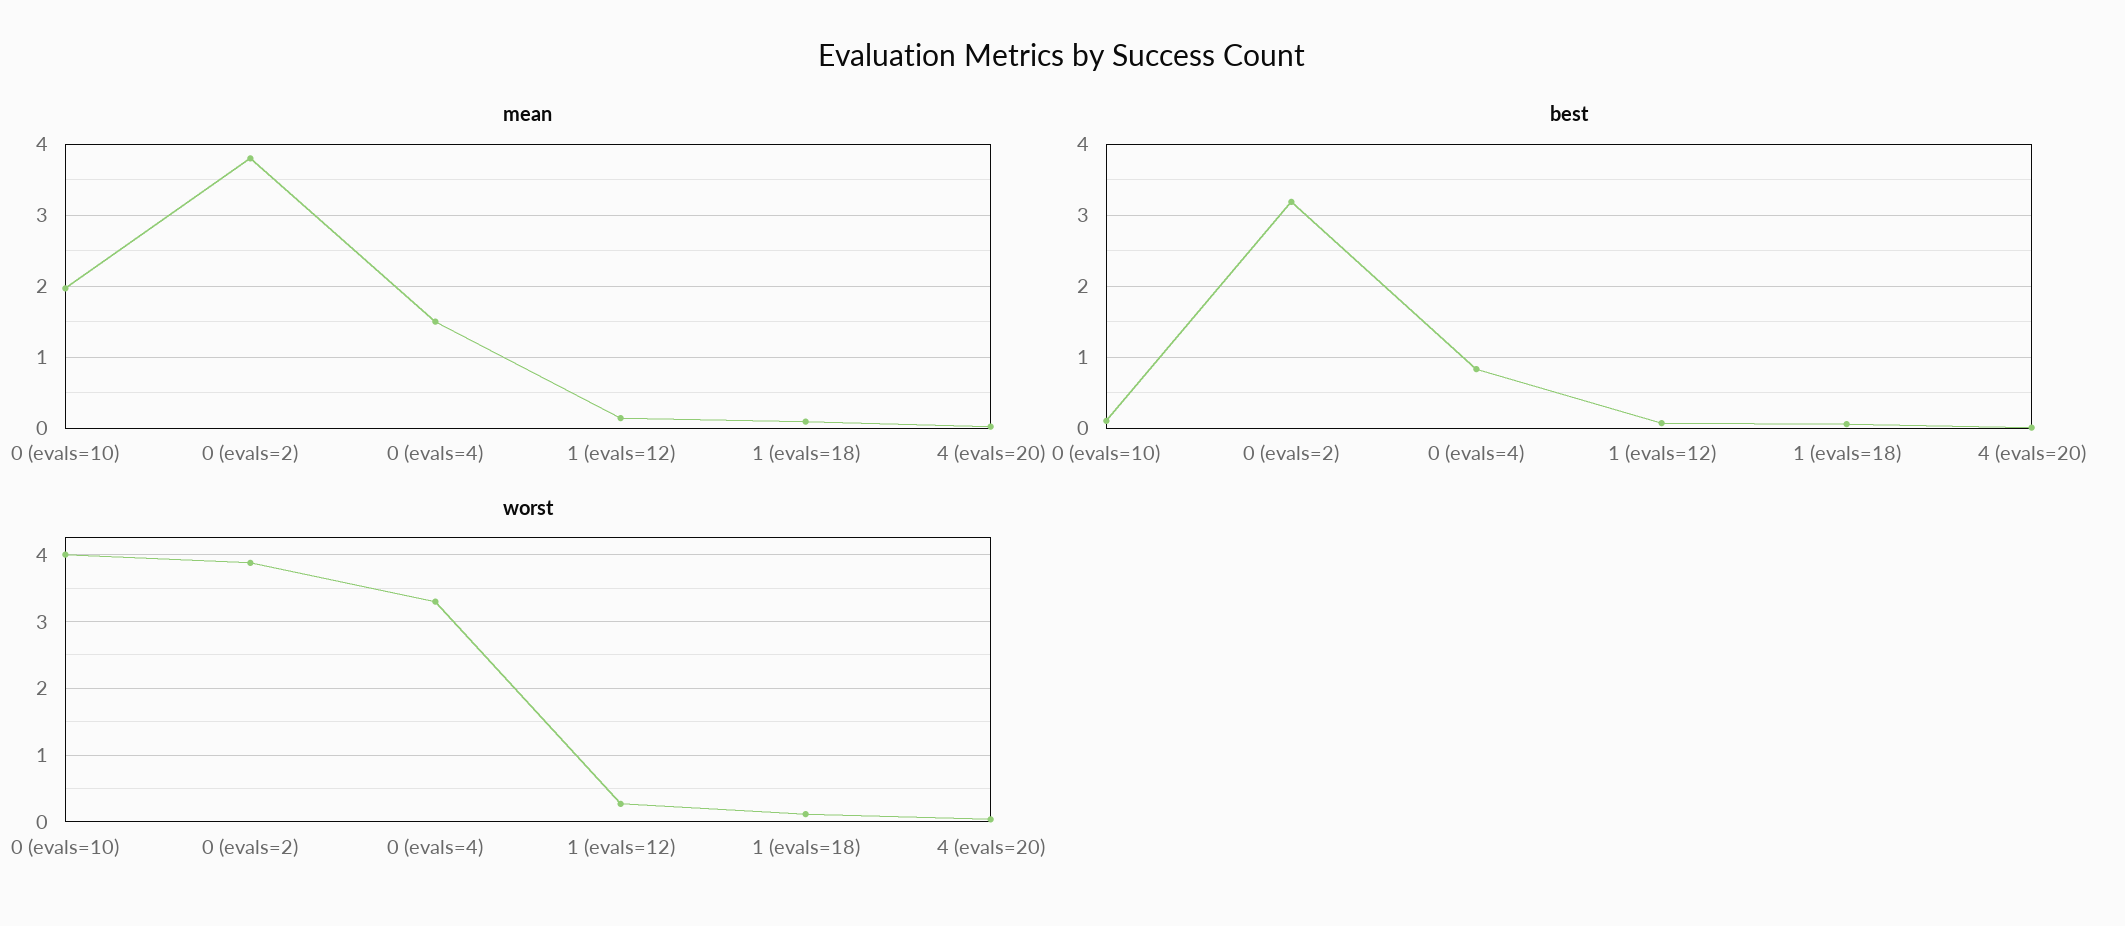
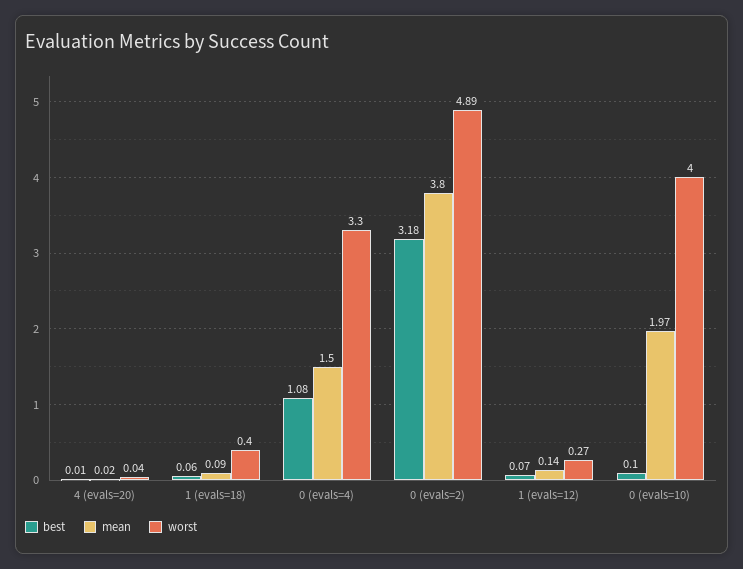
  {
    "mean": {
      "0 (evals=10)": 1.97,
      "0 (evals=2)": 3.8,
      "0 (evals=4)": 1.5,
      "1 (evals=12)": 0.14,
      "1 (evals=18)": 0.09,
      "4 (evals=20)": 0.02
    },
    "best": {
      "0 (evals=10)": 0.1,
      "0 (evals=2)": 3.18,
-     "0 (evals=4)": 0.8,
+     "0 (evals=4)": 1.08,
      "1 (evals=12)": 0.07,
      "1 (evals=18)": 0.06,
      "4 (evals=20)": 0.01
    },
    "worst": {
      "0 (evals=10)": 4,
-     "0 (evals=2)": 3.9,
+     "0 (evals=2)": 4.89,
      "0 (evals=4)": 3.3,
      "1 (evals=12)": 0.27,
-     "1 (evals=18)": 0.1,
+     "1 (evals=18)": 0.4,
      "4 (evals=20)": 0.04
    }
  }

